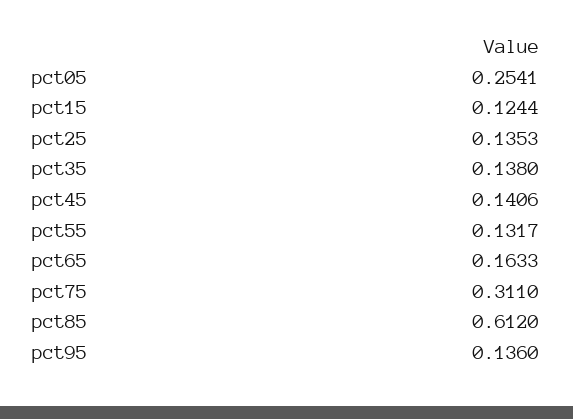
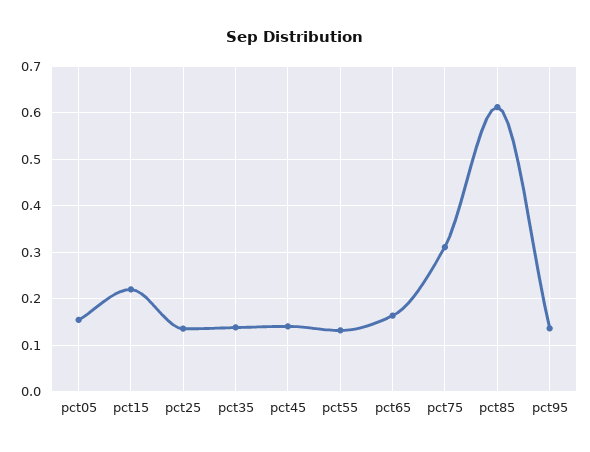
  {
-   "pct05": 0.2541,
+   "pct05": 0.16,
-   "pct15": 0.1244,
+   "pct15": 0.22,
    "pct25": 0.1353,
    "pct35": 0.138,
    "pct45": 0.1406,
    "pct55": 0.1317,
    "pct65": 0.1633,
    "pct75": 0.311,
    "pct85": 0.612,
    "pct95": 0.136
  }

